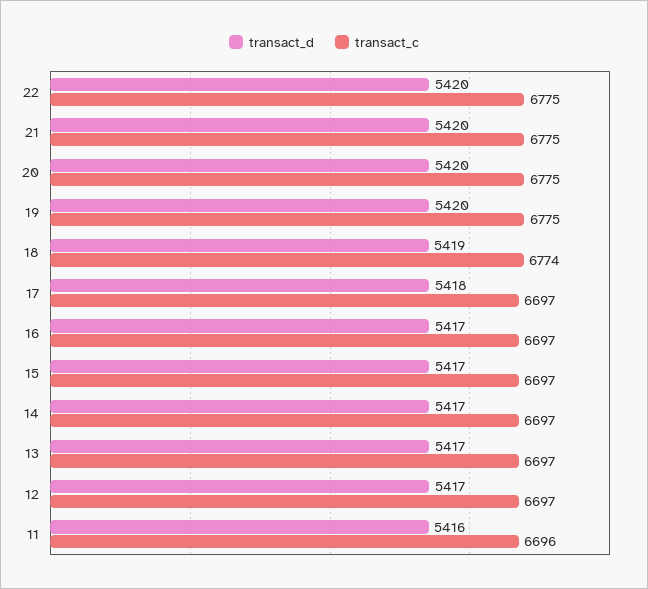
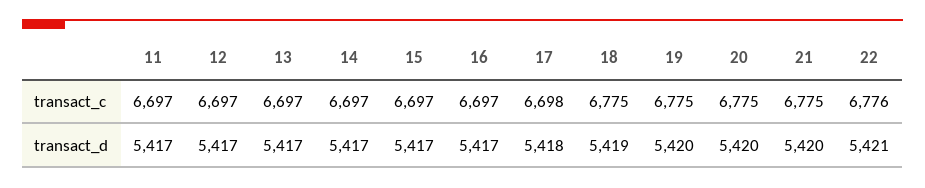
  {
    "transact_d": {
-     "22": 5420,
+     "22": 5421,
      "21": 5420,
      "20": 5420,
      "19": 5420,
      "18": 5419,
      "17": 5418,
      "16": 5417,
      "15": 5417,
      "14": 5417,
      "13": 5417,
      "12": 5417,
-     "11": 5416
+     "11": 5417
    },
    "transact_c": {
-     "22": 6775,
+     "22": 6776,
      "21": 6775,
      "20": 6775,
      "19": 6775,
-     "18": 6774,
+     "18": 6775,
-     "17": 6697,
+     "17": 6698,
      "16": 6697,
      "15": 6697,
      "14": 6697,
      "13": 6697,
      "12": 6697,
-     "11": 6696
+     "11": 6697
    }
  }

